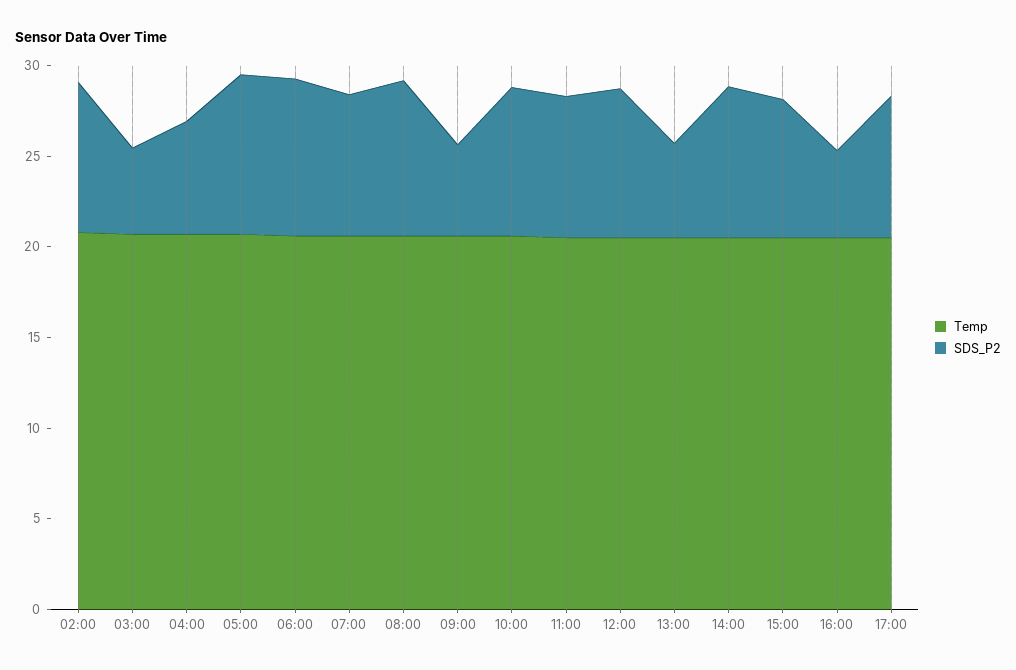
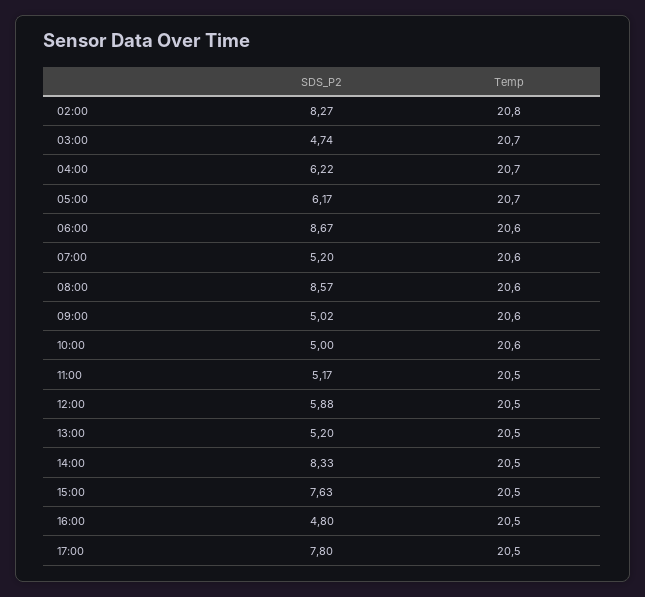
  {
    "Temp": {
      "02:00": 20.8,
      "03:00": 20.7,
      "04:00": 20.7,
      "05:00": 20.7,
      "06:00": 20.6,
      "07:00": 20.6,
      "08:00": 20.6,
      "09:00": 20.6,
      "10:00": 20.6,
      "11:00": 20.5,
      "12:00": 20.5,
      "13:00": 20.5,
      "14:00": 20.5,
      "15:00": 20.5,
      "16:00": 20.5,
      "17:00": 20.5
    },
    "SDS_P2": {
      "02:00": 8.27,
      "03:00": 4.74,
      "04:00": 6.22,
-     "05:00": 9,
+     "05:00": 6.17,
      "06:00": 8.67,
-     "07:00": 8,
+     "07:00": 5.2,
      "08:00": 8.57,
      "09:00": 5.02,
-     "10:00": 8,
+     "10:00": 5,
-     "11:00": 8,
+     "11:00": 5.17,
-     "12:00": 8,
+     "12:00": 5.88,
      "13:00": 5.2,
      "14:00": 8.33,
      "15:00": 7.63,
      "16:00": 4.8,
      "17:00": 7.8
    }
  }

